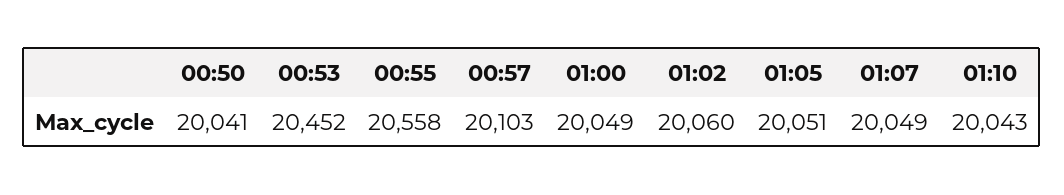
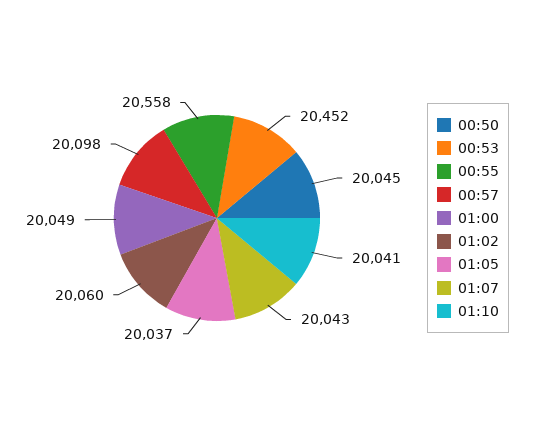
  {
-   "00:50": 20041,
+   "00:50": 20045,
    "00:53": 20452,
    "00:55": 20558,
-   "00:57": 20103,
+   "00:57": 20098,
    "01:00": 20049,
    "01:02": 20060,
-   "01:05": 20051,
+   "01:05": 20037,
-   "01:07": 20049,
+   "01:07": 20043,
-   "01:10": 20043
+   "01:10": 20041
  }

